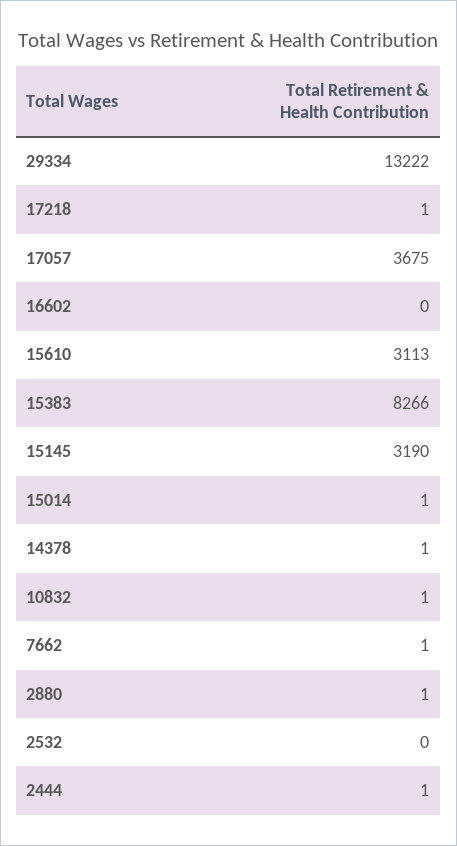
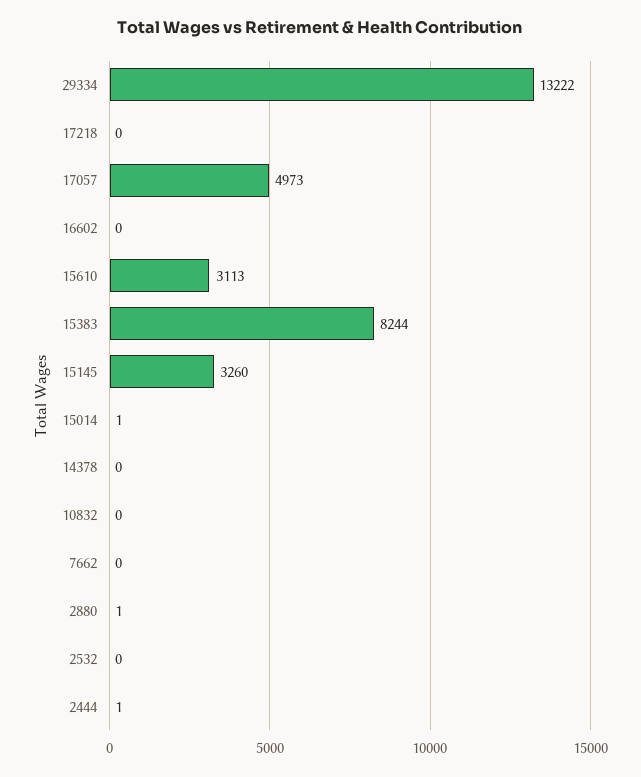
  {
    "29334": 13222,
-   "17218": 1,
+   "17218": 0,
-   "17057": 3675,
+   "17057": 4973,
    "16602": 0,
    "15610": 3113,
-   "15383": 8266,
+   "15383": 8244,
-   "15145": 3190,
+   "15145": 3260,
    "15014": 1,
-   "14378": 1,
+   "14378": 0,
-   "10832": 1,
+   "10832": 0,
-   "7662": 1,
+   "7662": 0,
    "2880": 1,
    "2532": 0,
    "2444": 1
  }

